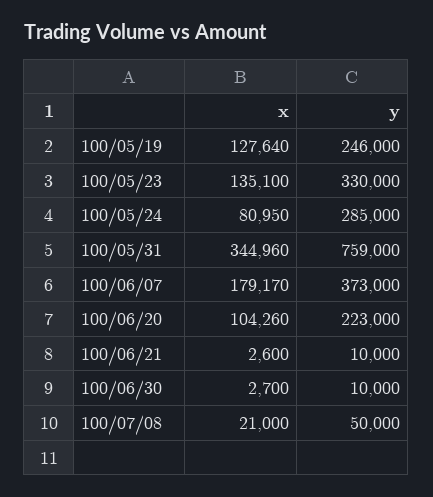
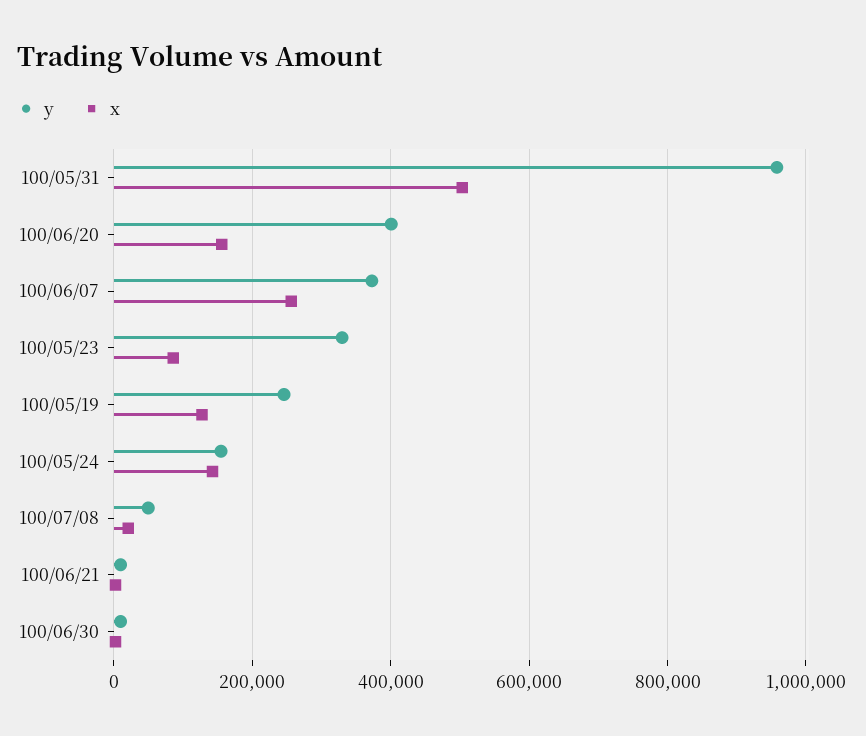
  {
    "x": {
      "100/05/19": 127640,
-     "100/05/23": 135100,
+     "100/05/23": 80000,
-     "100/05/24": 80950,
+     "100/05/24": 140000,
-     "100/05/31": 344960,
+     "100/05/31": 500000,
-     "100/06/07": 179170,
+     "100/06/07": 260000,
-     "100/06/20": 104260,
+     "100/06/20": 160000,
      "100/06/21": 2600,
      "100/06/30": 2700,
      "100/07/08": 21000
    },
    "y": {
      "100/05/19": 246000,
      "100/05/23": 330000,
-     "100/05/24": 285000,
+     "100/05/24": 160000,
-     "100/05/31": 759000,
+     "100/05/31": 960000,
      "100/06/07": 373000,
-     "100/06/20": 223000,
+     "100/06/20": 400000,
      "100/06/21": 10000,
      "100/06/30": 10000,
      "100/07/08": 50000
    }
  }

